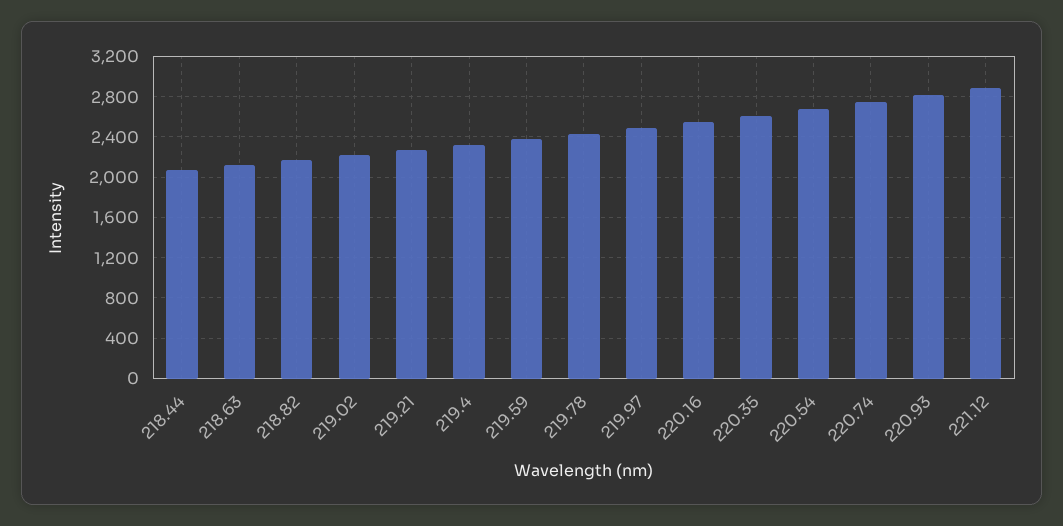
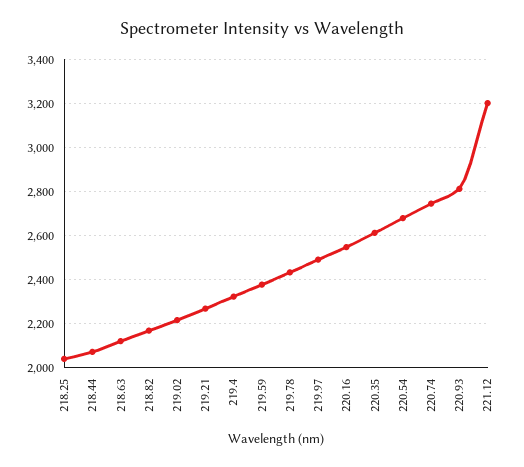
  {
    "218.44": 2050,
    "218.63": 2100,
    "218.82": 2150,
    "219.02": 2200,
    "219.21": 2250,
    "219.4": 2300,
    "219.59": 2400,
    "219.78": 2450,
    "219.97": 2500,
    "220.16": 2550,
    "220.35": 2600,
    "220.54": 2700,
    "220.74": 2750,
    "220.93": 2800,
-   "221.12": 2900
+   "221.12": 3200,
+   "218.25": 2050
  }

